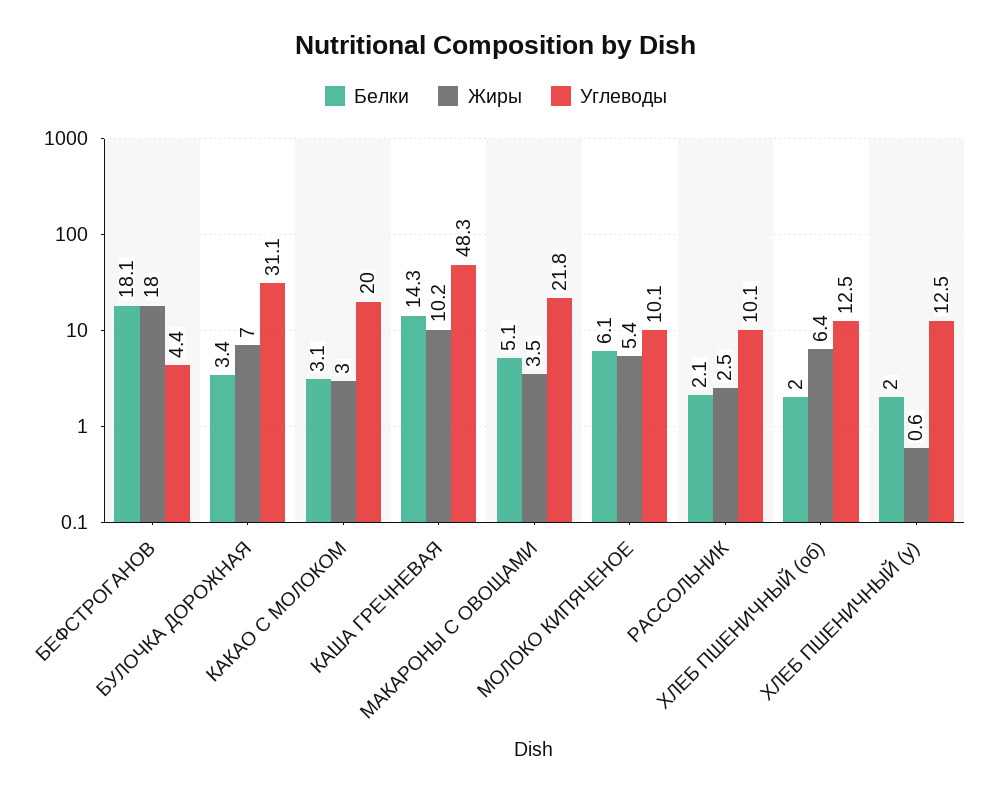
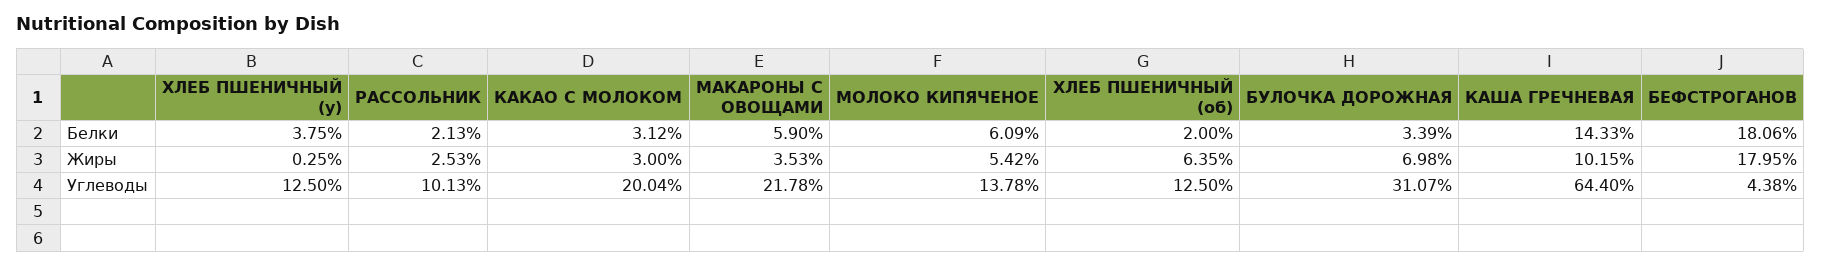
  {
    "Белки": {
      "БЕФСТРОГАНОВ": 18.06,
      "БУЛОЧКА ДОРОЖНАЯ": 3.39,
      "КАКАО С МОЛОКОМ": 3.12,
      "КАША ГРЕЧНЕВАЯ": 14.33,
-     "МАКАРОНЫ С ОВОЩАМИ": 5.1,
+     "МАКАРОНЫ С ОВОЩАМИ": 5.9,
      "МОЛОКО КИПЯЧЕНОЕ": 6.09,
      "РАССОЛЬНИК": 2.13,
      "ХЛЕБ ПШЕНИЧНЫЙ (об)": 2,
-     "ХЛЕБ ПШЕНИЧНЫЙ (у)": 2
+     "ХЛЕБ ПШЕНИЧНЫЙ (у)": 3.75
    },
    "Жиры": {
      "БЕФСТРОГАНОВ": 17.95,
      "БУЛОЧКА ДОРОЖНАЯ": 6.98,
      "КАКАО С МОЛОКОМ": 3,
      "КАША ГРЕЧНЕВАЯ": 10.15,
      "МАКАРОНЫ С ОВОЩАМИ": 3.53,
      "МОЛОКО КИПЯЧЕНОЕ": 5.42,
      "РАССОЛЬНИК": 2.53,
      "ХЛЕБ ПШЕНИЧНЫЙ (об)": 6.35,
-     "ХЛЕБ ПШЕНИЧНЫЙ (у)": 0.6
+     "ХЛЕБ ПШЕНИЧНЫЙ (у)": 0.25
    },
    "Углеводы": {
      "БЕФСТРОГАНОВ": 4.38,
      "БУЛОЧКА ДОРОЖНАЯ": 31.07,
      "КАКАО С МОЛОКОМ": 20.04,
-     "КАША ГРЕЧНЕВАЯ": 48.3,
+     "КАША ГРЕЧНЕВАЯ": 64.4,
      "МАКАРОНЫ С ОВОЩАМИ": 21.78,
-     "МОЛОКО КИПЯЧЕНОЕ": 10.1,
+     "МОЛОКО КИПЯЧЕНОЕ": 13.78,
      "РАССОЛЬНИК": 10.13,
      "ХЛЕБ ПШЕНИЧНЫЙ (об)": 12.5,
      "ХЛЕБ ПШЕНИЧНЫЙ (у)": 12.5
    }
  }

